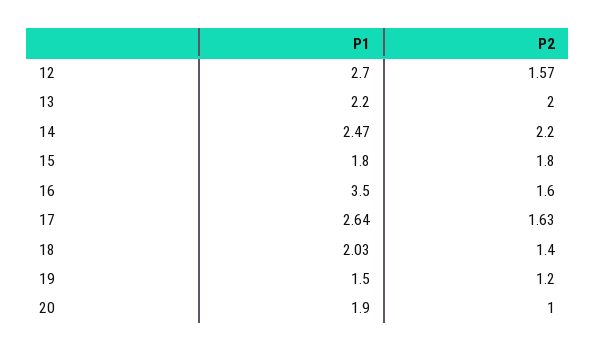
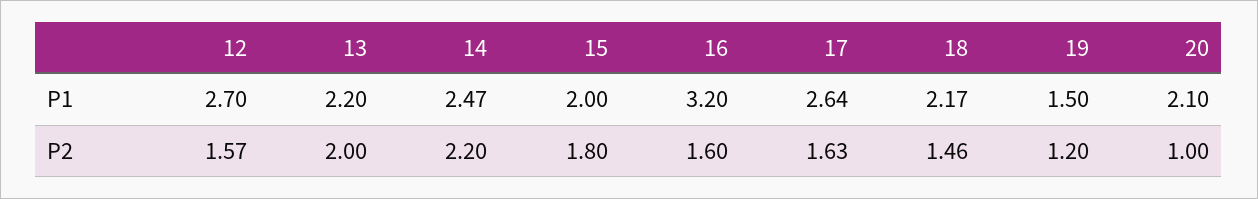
  {
    "P1": {
      "12": 2.7,
      "13": 2.2,
      "14": 2.47,
-     "15": 1.8,
+     "15": 2,
-     "16": 3.5,
+     "16": 3.2,
      "17": 2.64,
-     "18": 2.03,
+     "18": 2.17,
      "19": 1.5,
-     "20": 1.9
+     "20": 2.1
    },
    "P2": {
      "12": 1.57,
      "13": 2,
      "14": 2.2,
      "15": 1.8,
      "16": 1.6,
      "17": 1.63,
-     "18": 1.4,
+     "18": 1.46,
      "19": 1.2,
      "20": 1
    }
  }

